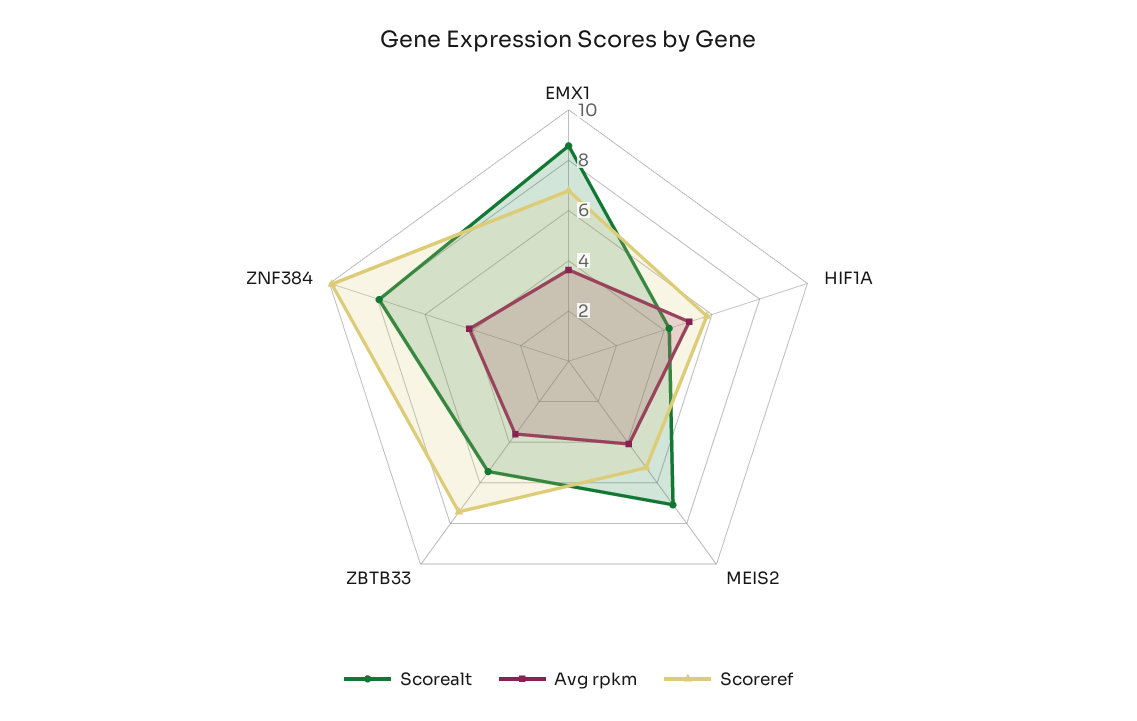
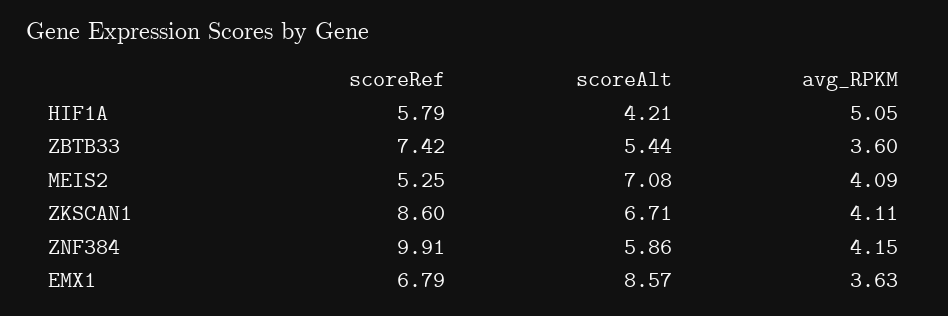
  {
    "Scorealt": {
      "EMX1": 8.57,
      "HIF1A": 4.21,
      "MEIS2": 7.08,
      "ZBTB33": 5.44,
-     "ZNF384": 8
+     "ZNF384": 5.86,
+     "ZKSCAN1": 6.71
    },
    "Avg rpkm": {
      "EMX1": 3.63,
      "HIF1A": 5.05,
      "MEIS2": 4.09,
      "ZBTB33": 3.6,
-     "ZNF384": 4.15
+     "ZNF384": 4.15,
+     "ZKSCAN1": 4.11
    },
    "Scoreref": {
      "EMX1": 6.79,
      "HIF1A": 5.79,
      "MEIS2": 5.25,
      "ZBTB33": 7.42,
-     "ZNF384": 9.91
+     "ZNF384": 9.91,
+     "ZKSCAN1": 8.6
    }
  }

